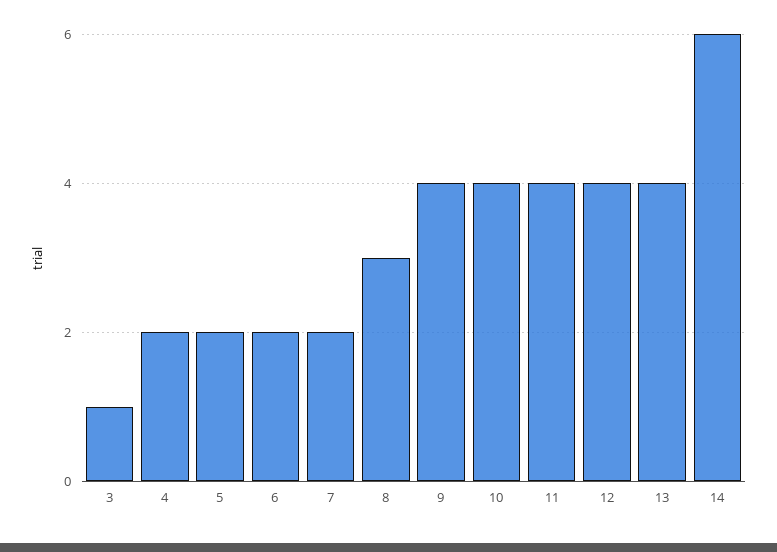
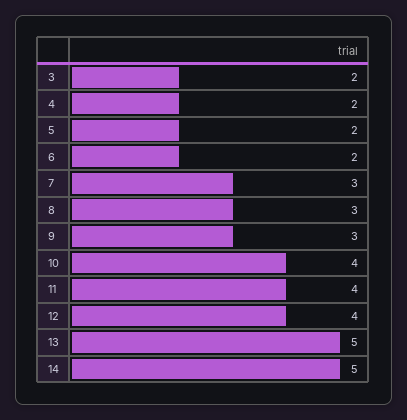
  {
-   "3": 1,
+   "3": 2,
    "4": 2,
    "5": 2,
    "6": 2,
-   "7": 2,
+   "7": 3,
    "8": 3,
-   "9": 4,
+   "9": 3,
    "10": 4,
    "11": 4,
    "12": 4,
-   "13": 4,
+   "13": 5,
-   "14": 6
+   "14": 5
  }

